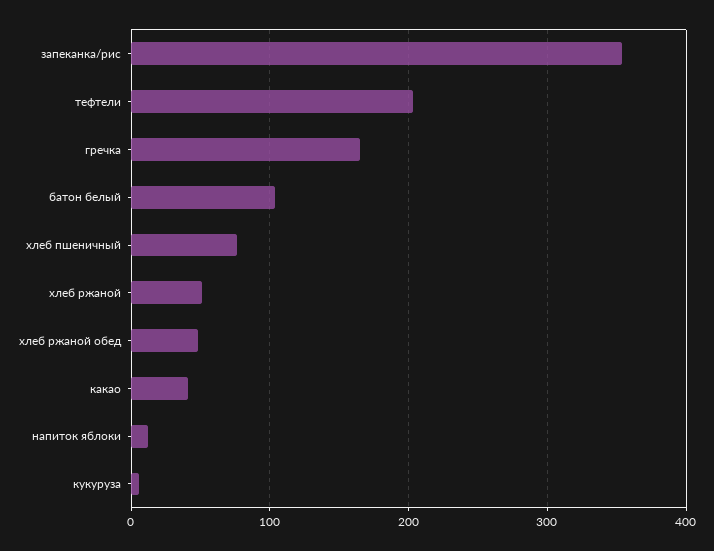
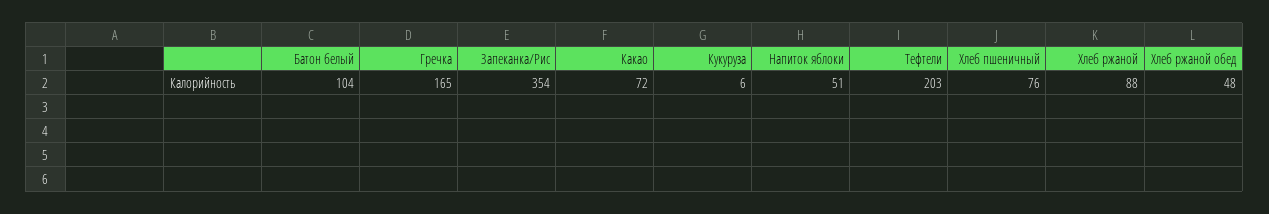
  {
    "запеканка/рис": 354,
    "тефтели": 203,
    "гречка": 165,
    "батон белый": 104,
    "хлеб пшеничный": 76,
-   "хлеб ржаной": 50,
+   "хлеб ржаной": 88,
    "хлеб ржаной обед": 48,
-   "какао": 40,
+   "какао": 72,
-   "напиток яблоки": 10,
+   "напиток яблоки": 51,
    "кукуруза": 6
  }

